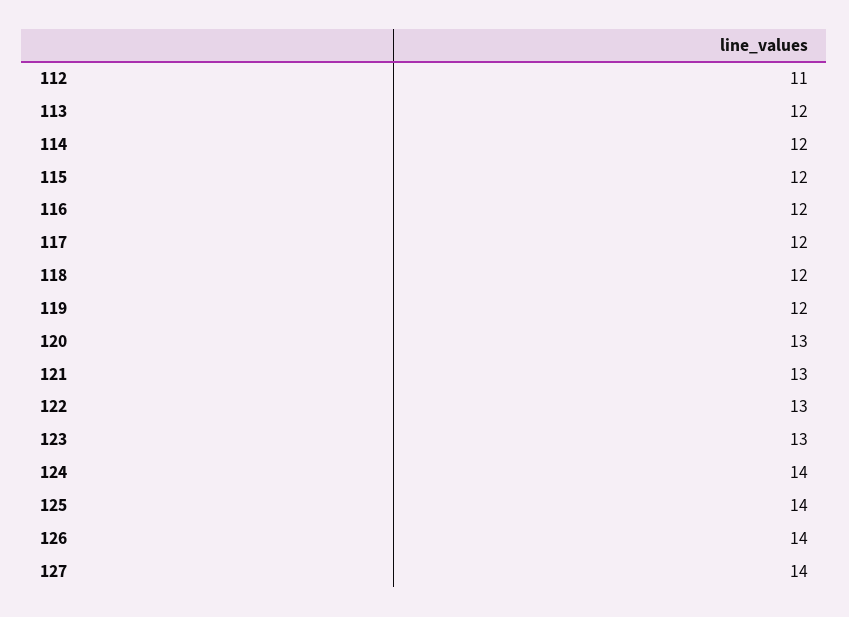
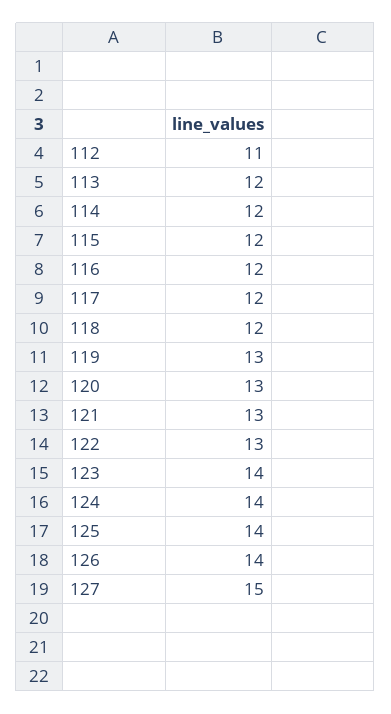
  {
    "112": 11,
    "113": 12,
    "114": 12,
    "115": 12,
    "116": 12,
    "117": 12,
    "118": 12,
-   "119": 12,
+   "119": 13,
    "120": 13,
    "121": 13,
    "122": 13,
-   "123": 13,
+   "123": 14,
    "124": 14,
    "125": 14,
    "126": 14,
-   "127": 14
+   "127": 15
  }

